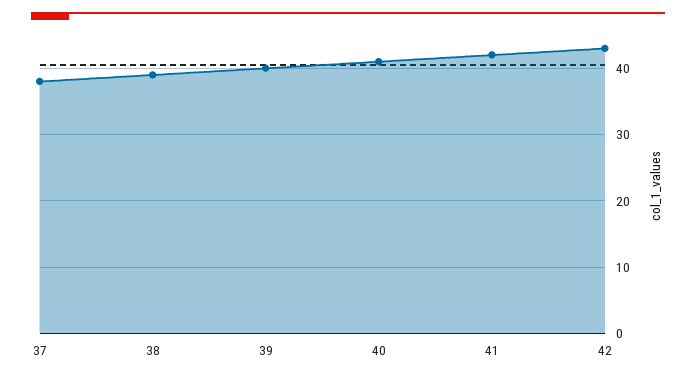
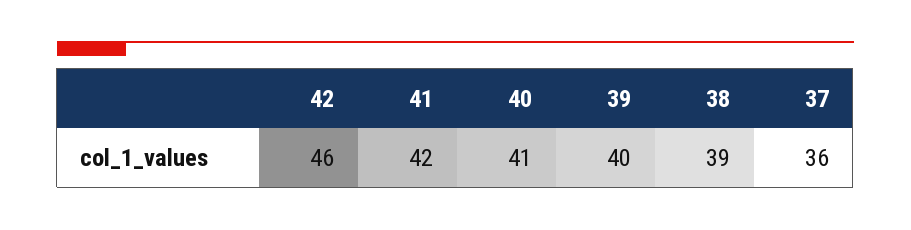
  {
-   "37": 38,
+   "37": 36,
    "38": 39,
    "39": 40,
    "40": 41,
    "41": 42,
-   "42": 43
+   "42": 46
  }

